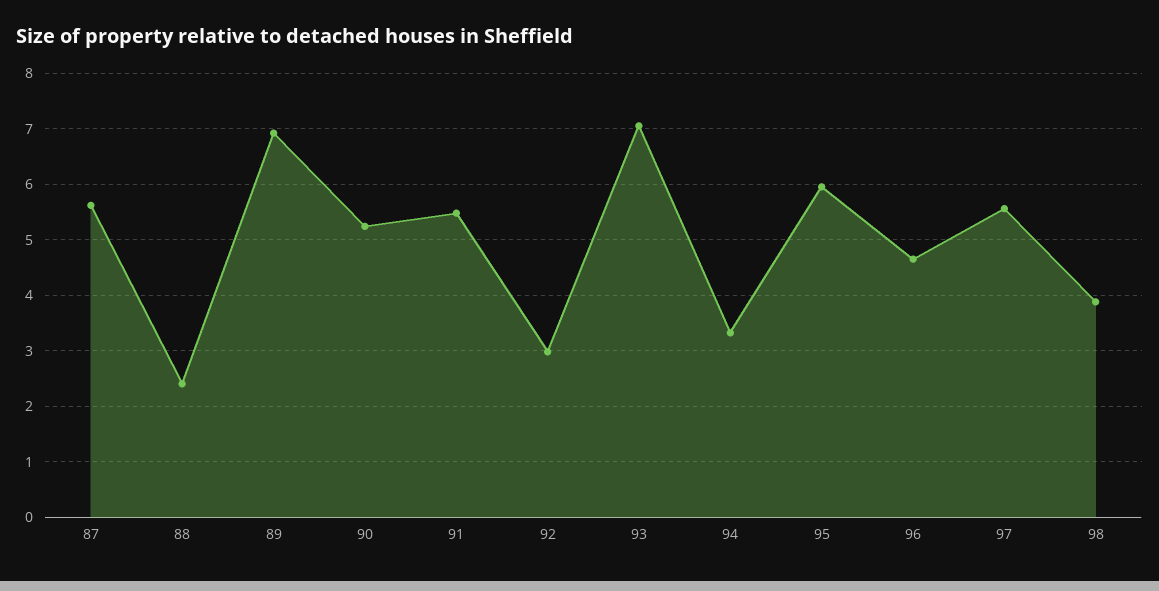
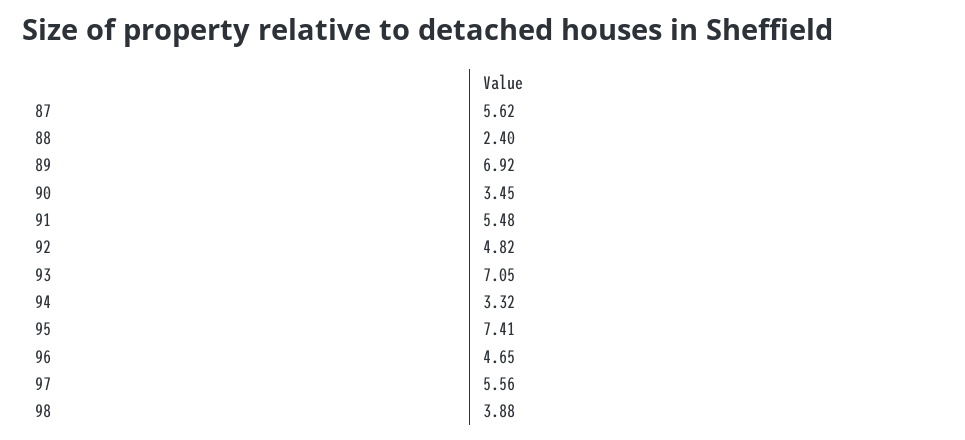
  {
    "87": 5.62,
    "88": 2.4,
    "89": 6.92,
-   "90": 5.2,
+   "90": 3.45,
    "91": 5.48,
-   "92": 3,
+   "92": 4.82,
    "93": 7.05,
    "94": 3.32,
-   "95": 6,
+   "95": 7.41,
    "96": 4.65,
    "97": 5.56,
    "98": 3.88
  }

